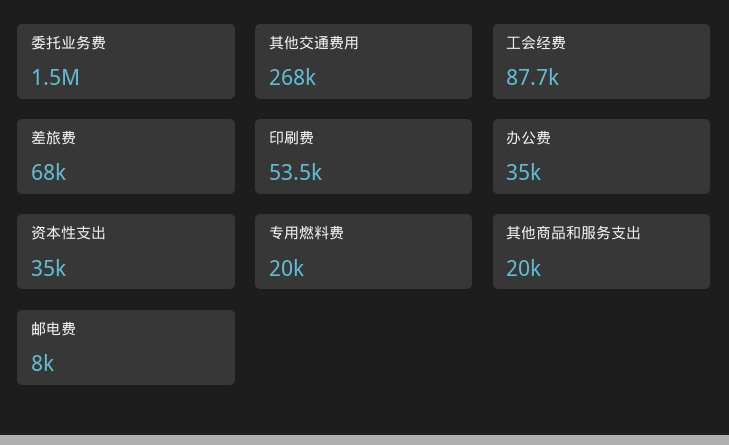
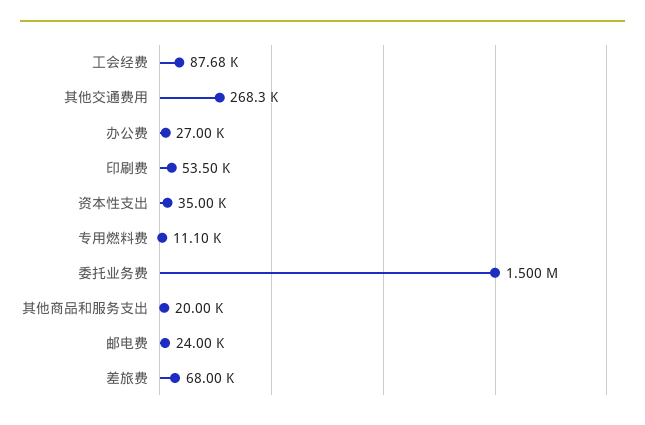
  {
    "委托业务费": 1500000,
    "其他交通费用": 268300,
    "工会经费": 87680,
    "差旅费": 68000,
    "印刷费": 53500,
-   "办公费": 35000,
+   "办公费": 27000,
    "资本性支出": 35000,
-   "专用燃料费": 20000,
+   "专用燃料费": 11100,
    "其他商品和服务支出": 20000,
-   "邮电费": 8000
+   "邮电费": 24000
  }

